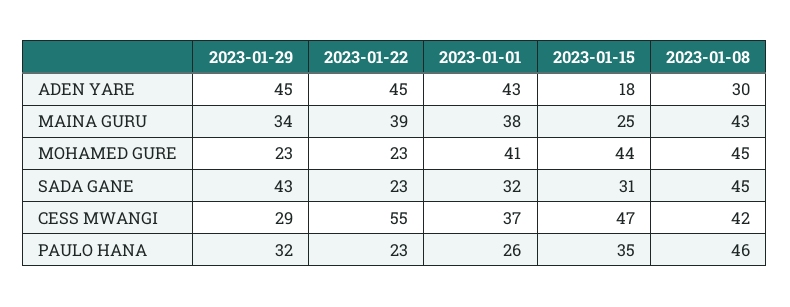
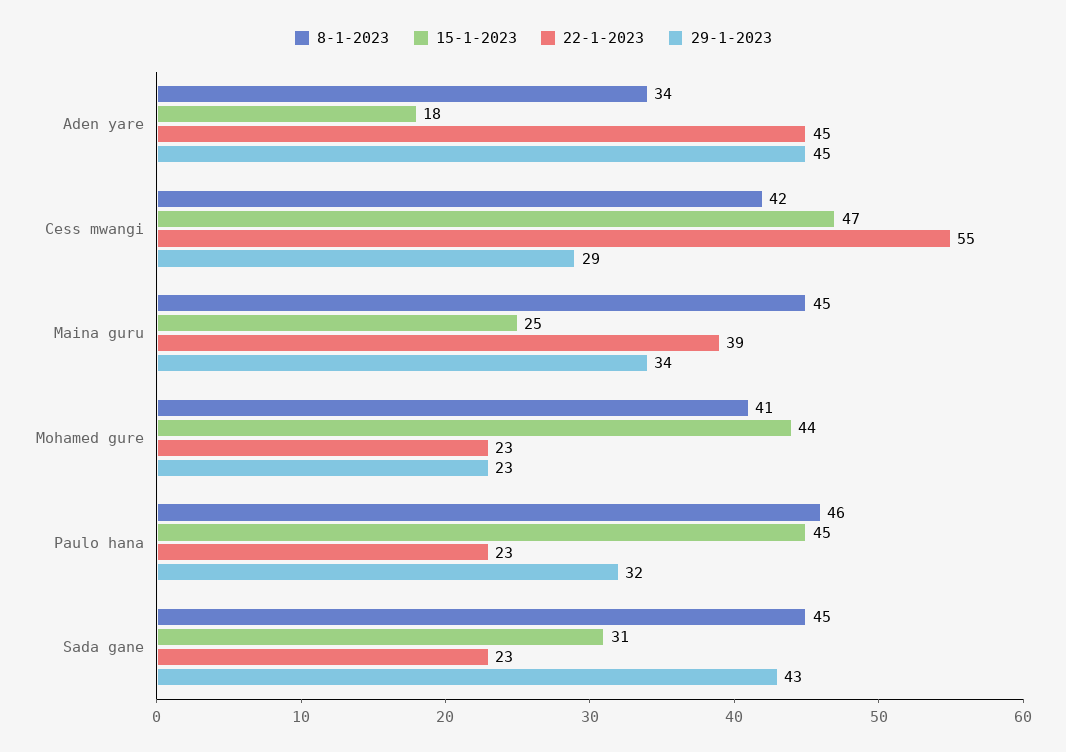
  {
    "2023-01-29": {
      "ADEN YARE": 45,
      "MAINA GURU": 34,
      "MOHAMED GURE": 23,
      "SADA GANE": 43,
      "CESS MWANGI": 29,
      "PAULO HANA": 32
    },
    "2023-01-22": {
      "ADEN YARE": 45,
      "MAINA GURU": 39,
      "MOHAMED GURE": 23,
      "SADA GANE": 23,
      "CESS MWANGI": 55,
      "PAULO HANA": 23
    },
-   "2023-01-01": {
-     "ADEN YARE": 43,
-     "MAINA GURU": 38,
-     "MOHAMED GURE": 41,
-     "SADA GANE": 32,
-     "CESS MWANGI": 37,
-     "PAULO HANA": 26
-   },
    "2023-01-15": {
      "ADEN YARE": 18,
      "MAINA GURU": 25,
      "MOHAMED GURE": 44,
      "SADA GANE": 31,
      "CESS MWANGI": 47,
-     "PAULO HANA": 35
+     "PAULO HANA": 45
    },
    "2023-01-08": {
-     "ADEN YARE": 30,
+     "ADEN YARE": 34,
-     "MAINA GURU": 43,
+     "MAINA GURU": 45,
-     "MOHAMED GURE": 45,
+     "MOHAMED GURE": 41,
      "SADA GANE": 45,
      "CESS MWANGI": 42,
      "PAULO HANA": 46
    }
  }

